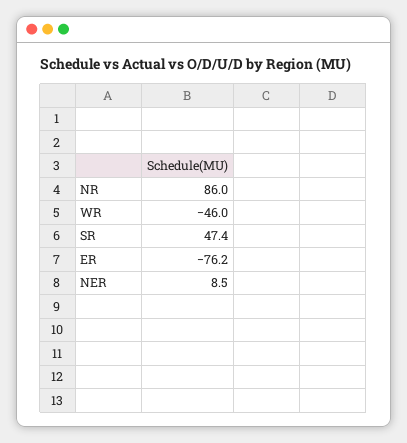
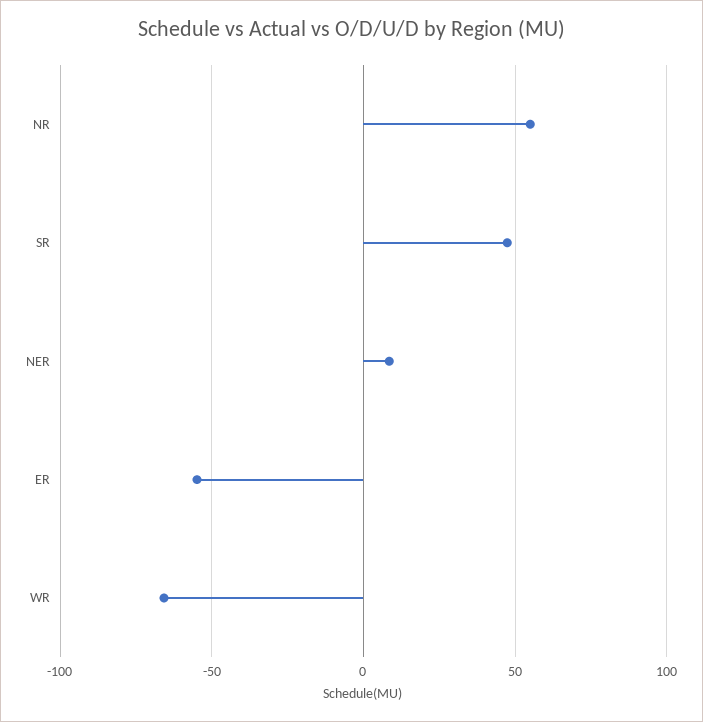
  {
-   "NR": 86,
+   "NR": 55,
-   "WR": -46,
+   "WR": -65,
    "SR": 47.4,
-   "ER": -76.2,
+   "ER": -55,
    "NER": 8.5
  }

